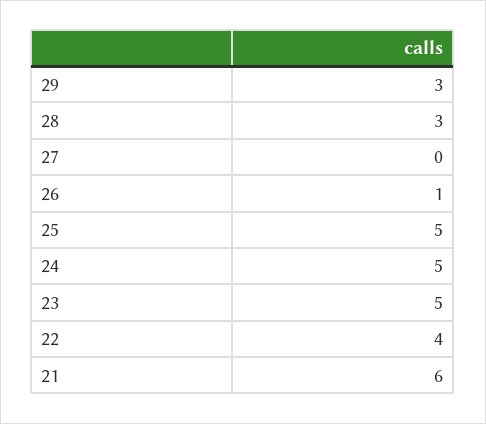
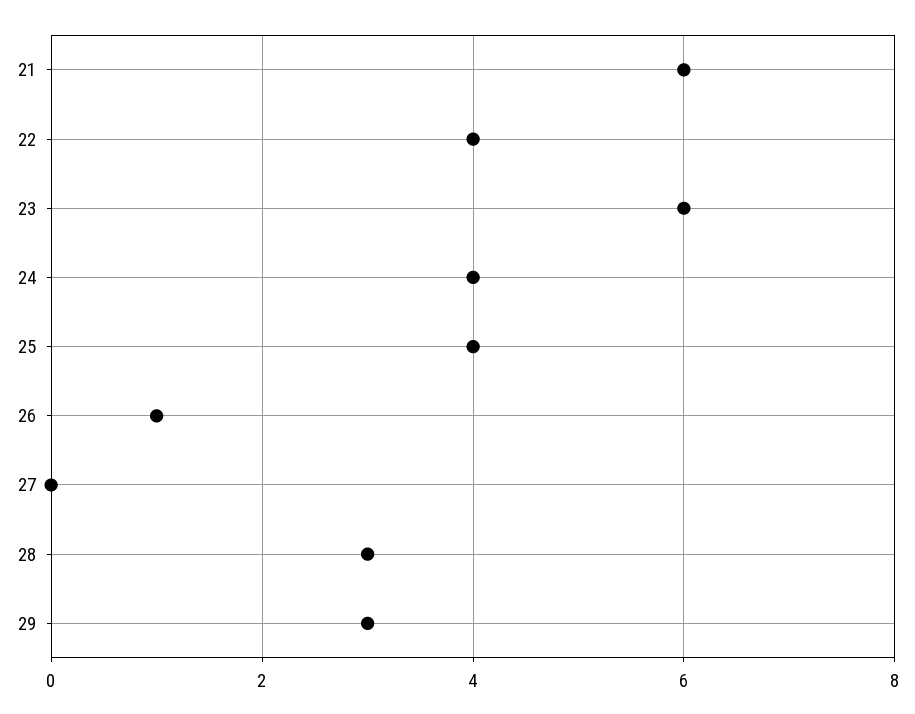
  {
    "29": 3,
    "28": 3,
    "27": 0,
    "26": 1,
-   "25": 5,
+   "25": 4,
-   "24": 5,
+   "24": 4,
-   "23": 5,
+   "23": 6,
    "22": 4,
    "21": 6
  }

